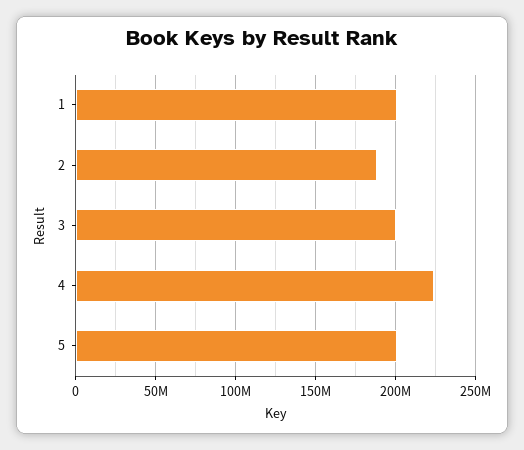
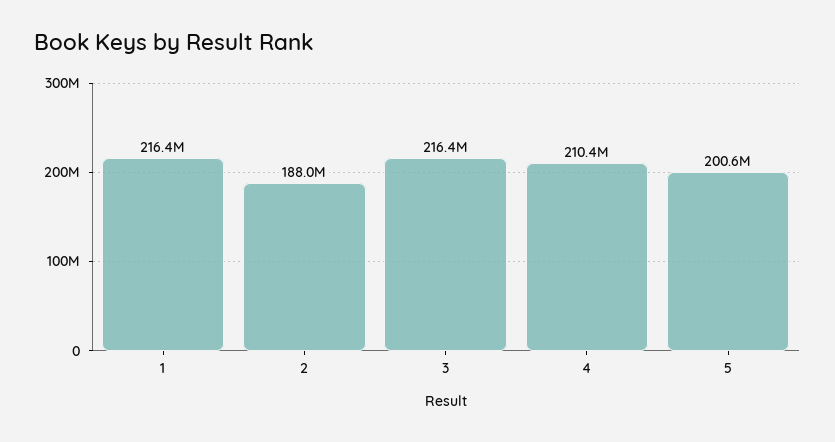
  {
-   "1": 200000000,
+   "1": 216400000,
    "2": 188000000,
-   "3": 200000000,
+   "3": 216400000,
-   "4": 225000000,
+   "4": 210400000,
    "5": 200600000
  }

